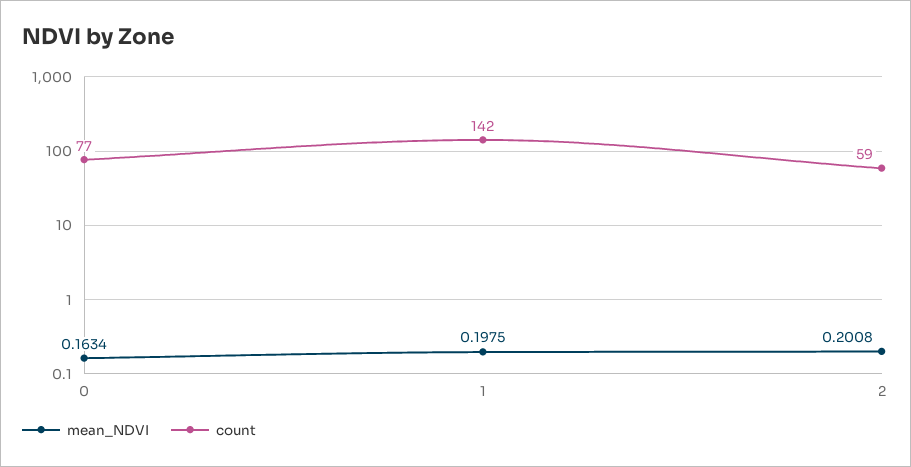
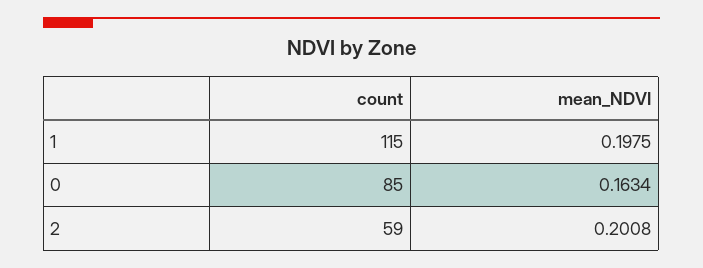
  {
    "mean_NDVI": {
      "0": 0.1634,
      "1": 0.1975,
      "2": 0.2008
    },
    "count": {
-     "0": 77,
+     "0": 85,
-     "1": 142,
+     "1": 115,
      "2": 59
    }
  }

